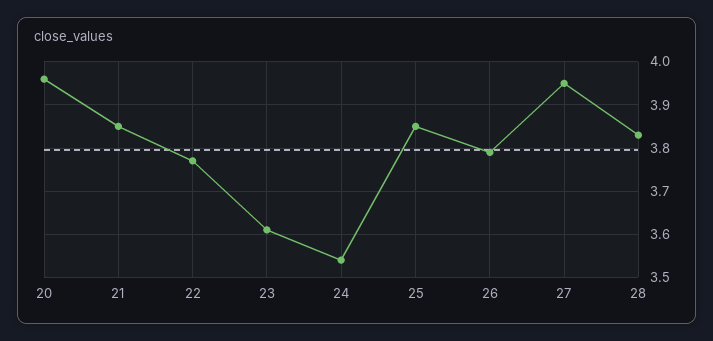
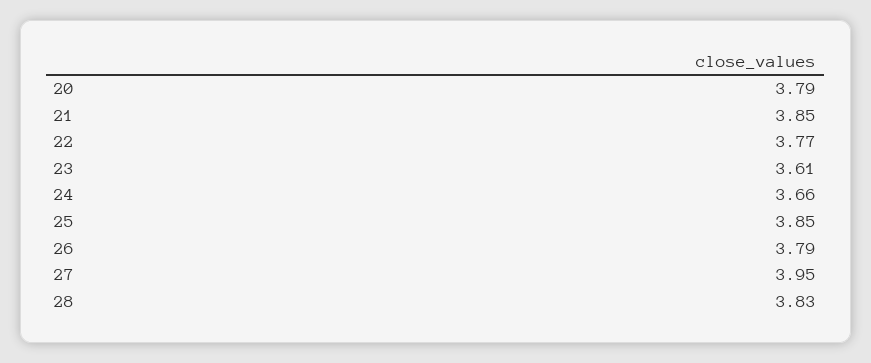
  {
-   "20": 3.95,
+   "20": 3.79,
    "21": 3.85,
    "22": 3.77,
    "23": 3.61,
-   "24": 3.55,
+   "24": 3.66,
    "25": 3.85,
    "26": 3.79,
    "27": 3.95,
    "28": 3.83
  }

